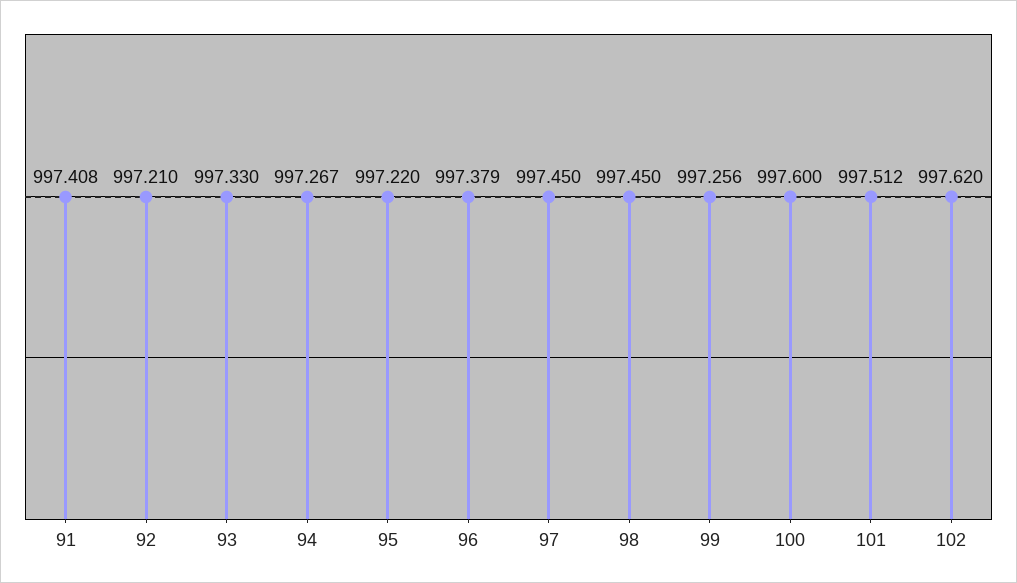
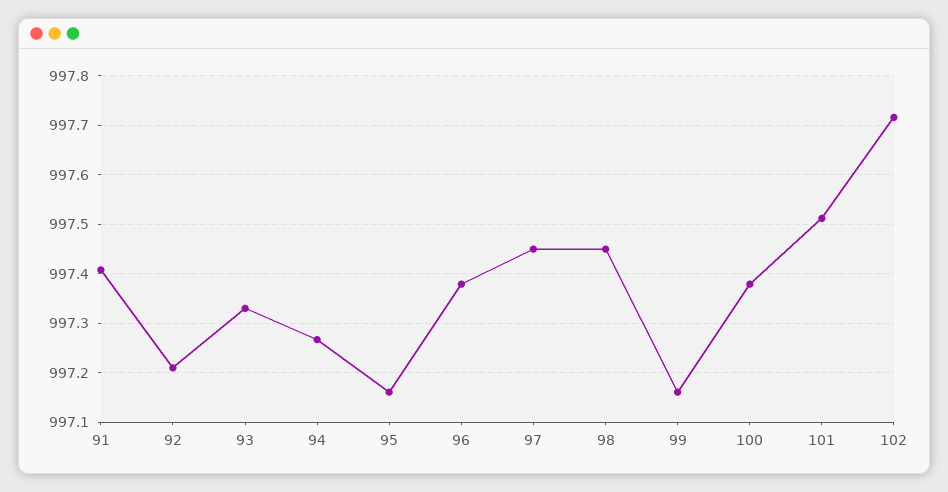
  {
    "91": 997.408,
    "92": 997.21,
    "93": 997.33,
    "94": 997.267,
-   "95": 997.22,
+   "95": 997.16,
    "96": 997.379,
    "97": 997.45,
    "98": 997.45,
-   "99": 997.256,
+   "99": 997.16,
-   "100": 997.6,
+   "100": 997.38,
    "101": 997.512,
-   "102": 997.62
+   "102": 997.72
  }

